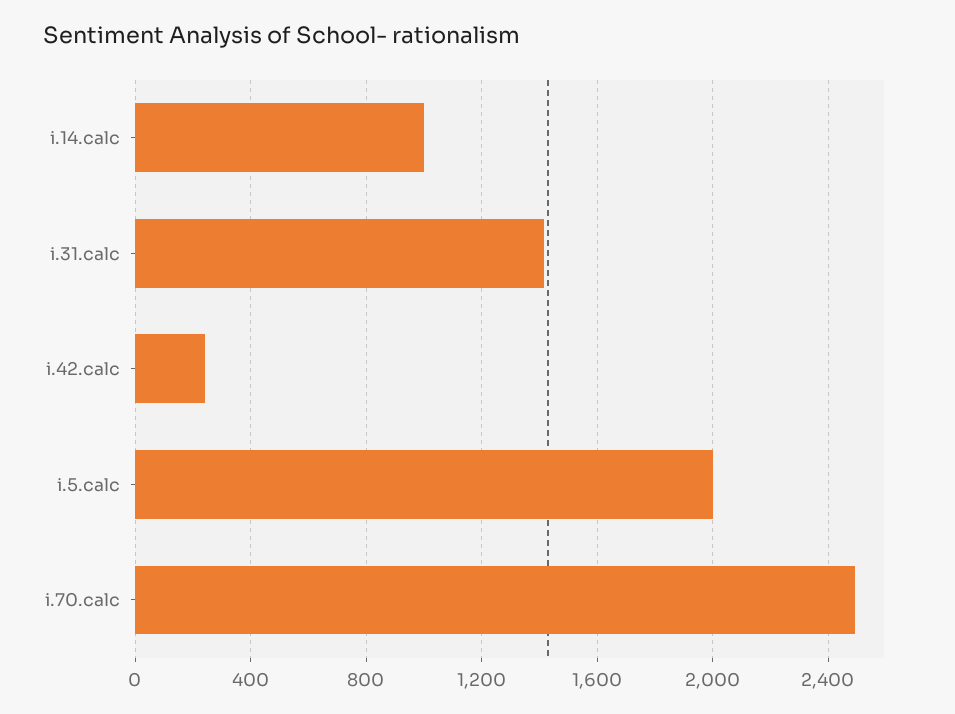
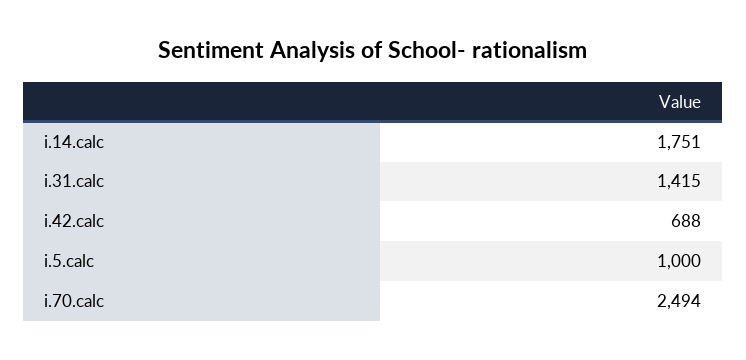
  {
-   "i.14.calc": 1000,
+   "i.14.calc": 1751,
    "i.31.calc": 1415,
-   "i.42.calc": 250,
+   "i.42.calc": 688,
-   "i.5.calc": 2000,
+   "i.5.calc": 1000,
    "i.70.calc": 2494
  }

